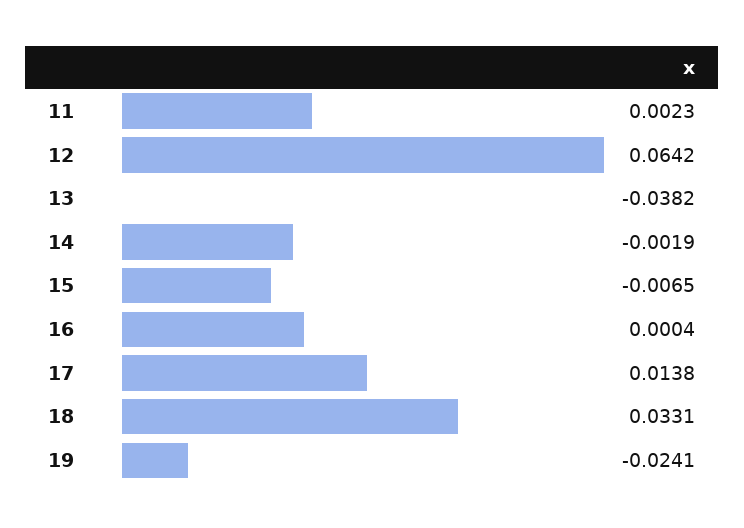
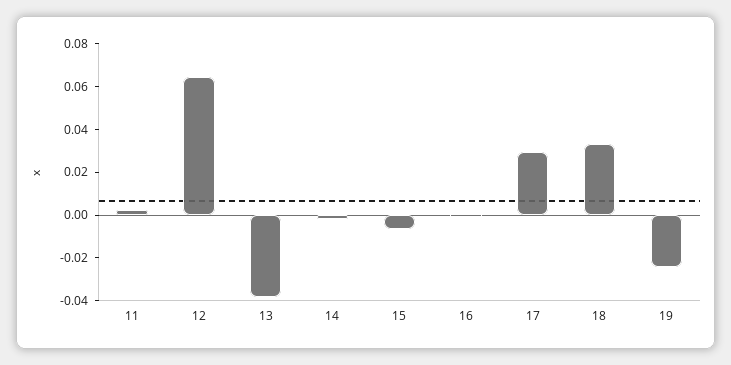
  {
    "11": 0.0023,
    "12": 0.0642,
    "13": -0.0382,
    "14": -0.0019,
    "15": -0.0065,
    "16": 0.0004,
-   "17": 0.0138,
+   "17": 0.03,
    "18": 0.0331,
    "19": -0.0241
  }

